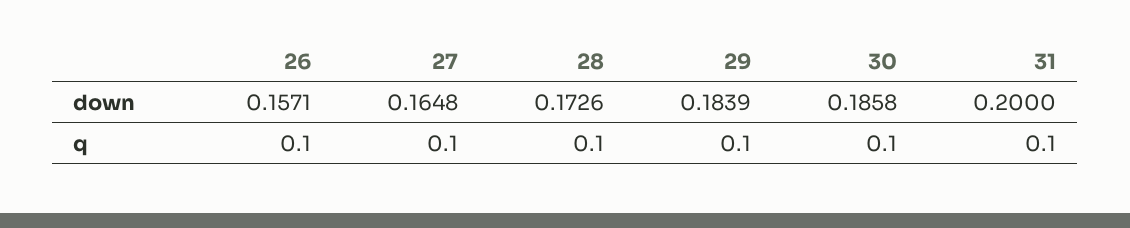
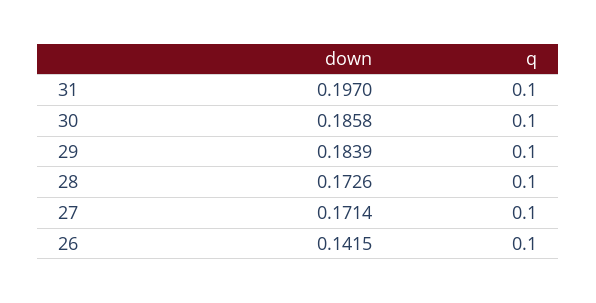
  {
    "26": {
-     "down": 0.1571,
+     "down": 0.1415,
      "q": 0.1
    },
    "27": {
-     "down": 0.1648,
+     "down": 0.1714,
      "q": 0.1
    },
    "28": {
      "down": 0.1726,
      "q": 0.1
    },
    "29": {
      "down": 0.1839,
      "q": 0.1
    },
    "30": {
      "down": 0.1858,
      "q": 0.1
    },
    "31": {
-     "down": 0.2,
+     "down": 0.197,
      "q": 0.1
    }
  }

